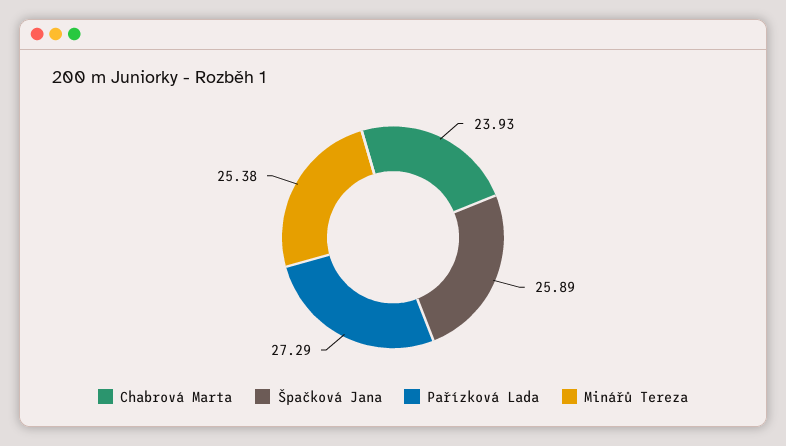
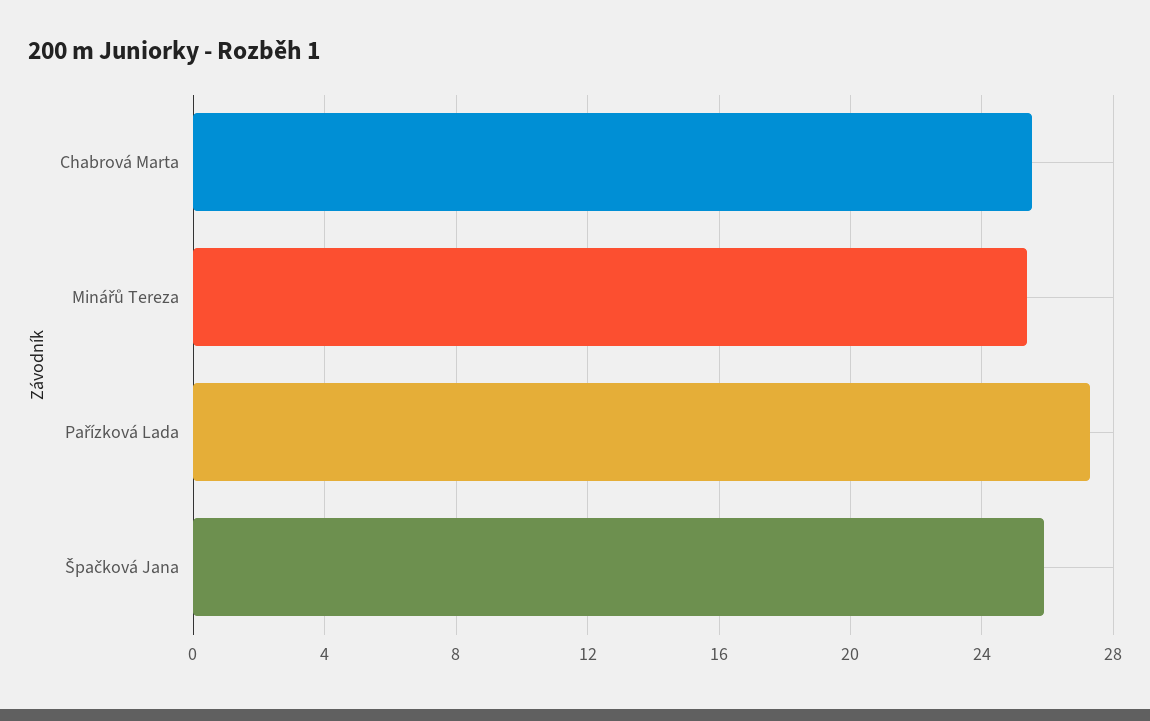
  {
-   "Chabrová Marta": 23.93,
+   "Chabrová Marta": 25.5,
    "Špačková Jana": 25.89,
    "Pařízková Lada": 27.29,
    "Minářů Tereza": 25.38
  }

